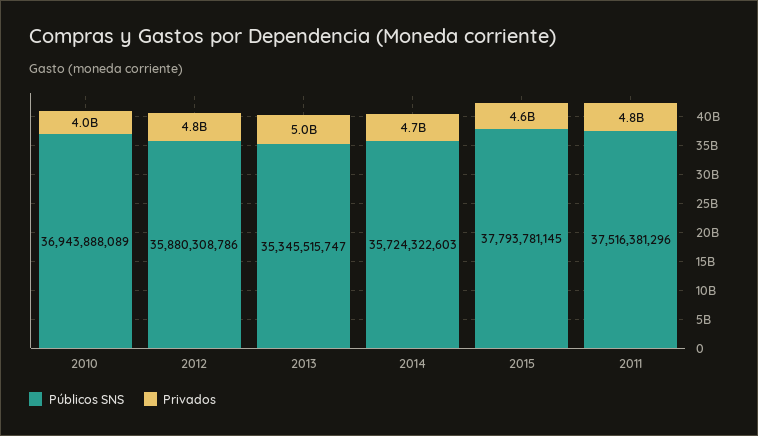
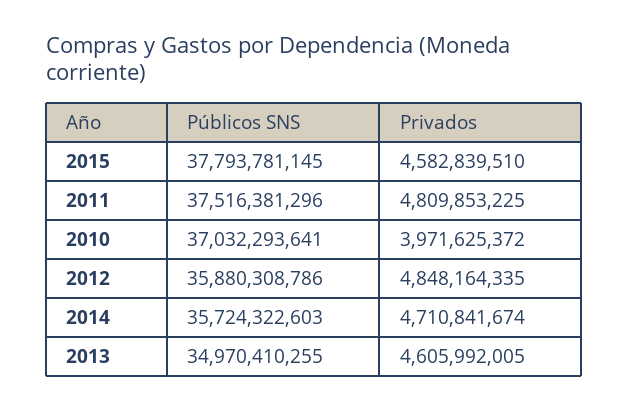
  {
    "Públicos SNS": {
-     "2010": 36943888089,
+     "2010": 37032293641,
      "2012": 35880308786,
-     "2013": 35345515747,
+     "2013": 34970410255,
      "2014": 35724322603,
      "2015": 37793781145,
      "2011": 37516381296
    },
    "Privados": {
      "2010": 3971625372,
      "2012": 4848164335,
-     "2013": 5000000000,
+     "2013": 4605992005,
      "2014": 4710841674,
      "2015": 4582839510,
      "2011": 4809853225
    }
  }

